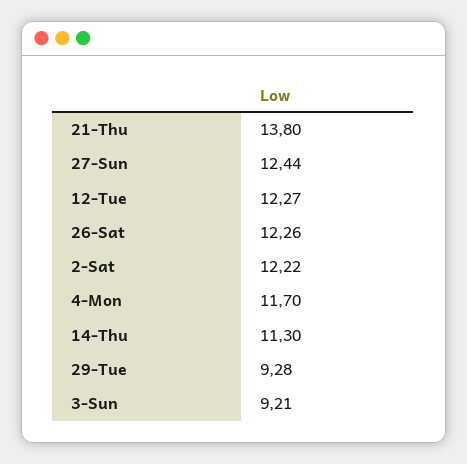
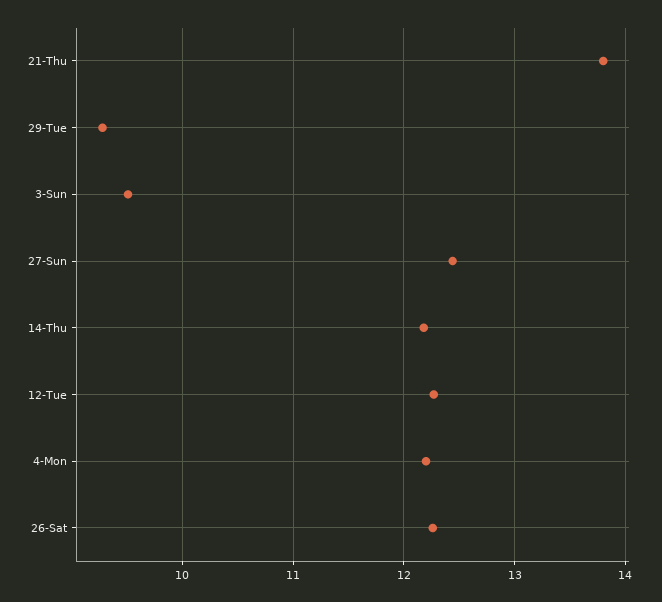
  {
    "21-Thu": 13.8,
    "27-Sun": 12.44,
    "12-Tue": 12.27,
    "26-Sat": 12.26,
-   "2-Sat": 12.22,
-   "4-Mon": 11.7,
+   "4-Mon": 12.2,
-   "14-Thu": 11.3,
+   "14-Thu": 12.2,
    "29-Tue": 9.28,
-   "3-Sun": 9.21
+   "3-Sun": 9.5
  }

